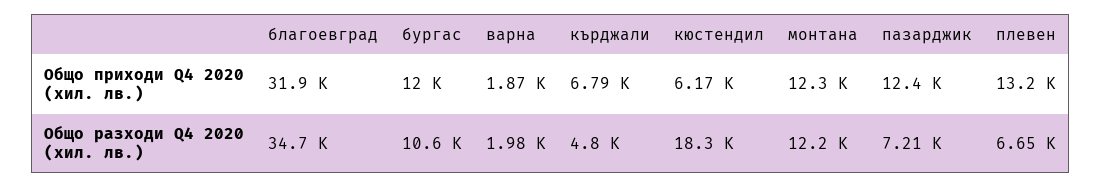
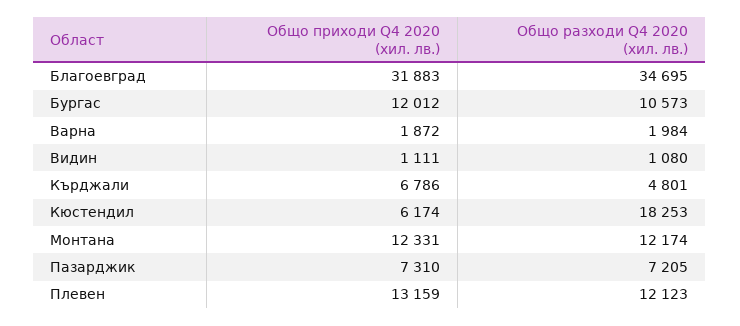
  {
    "благоевград": {
      "Общо приходи Q4 2020 (хил. лв.)": 31883,
      "Общо разходи Q4 2020 (хил. лв.)": 34695
    },
    "бургас": {
      "Общо приходи Q4 2020 (хил. лв.)": 12012,
      "Общо разходи Q4 2020 (хил. лв.)": 10573
    },
    "варна": {
      "Общо приходи Q4 2020 (хил. лв.)": 1872,
      "Общо разходи Q4 2020 (хил. лв.)": 1984
    },
    "кърджали": {
      "Общо приходи Q4 2020 (хил. лв.)": 6786,
      "Общо разходи Q4 2020 (хил. лв.)": 4801
    },
    "кюстендил": {
      "Общо приходи Q4 2020 (хил. лв.)": 6174,
      "Общо разходи Q4 2020 (хил. лв.)": 18253
    },
    "монтана": {
      "Общо приходи Q4 2020 (хил. лв.)": 12331,
      "Общо разходи Q4 2020 (хил. лв.)": 12174
    },
    "пазарджик": {
-     "Общо приходи Q4 2020 (хил. лв.)": 12400,
+     "Общо приходи Q4 2020 (хил. лв.)": 7310,
      "Общо разходи Q4 2020 (хил. лв.)": 7205
    },
    "плевен": {
      "Общо приходи Q4 2020 (хил. лв.)": 13159,
-     "Общо разходи Q4 2020 (хил. лв.)": 6650
+     "Общо разходи Q4 2020 (хил. лв.)": 12123
-   }
+   },
+   "Видин": {
+     "Общо приходи Q4 2020 (хил. лв.)": 1111,
+     "Общо разходи Q4 2020 (хил. лв.)": 1080
+   }
  }

